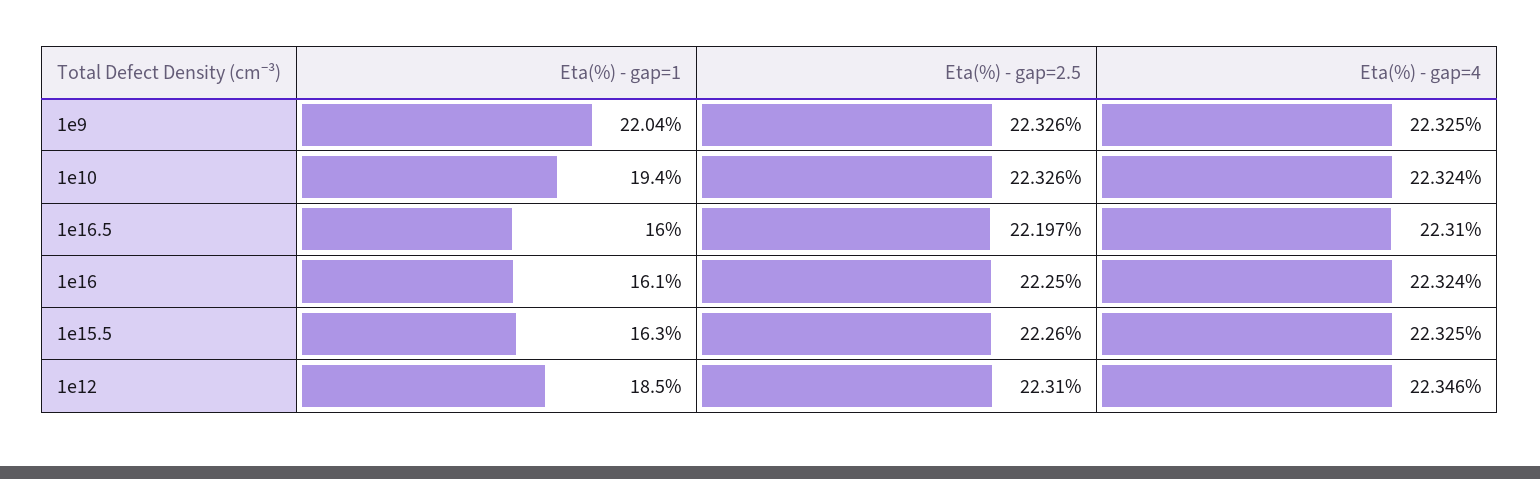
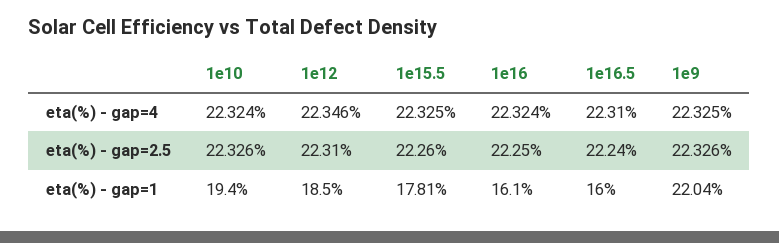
  {
    "Eta(%) - gap=1": {
      "1e9": 22.04,
      "1e10": 19.4,
      "1e16.5": 16,
      "1e16": 16.1,
-     "1e15.5": 16.3,
+     "1e15.5": 17.81,
      "1e12": 18.5
    },
    "Eta(%) - gap=2.5": {
      "1e9": 22.326,
      "1e10": 22.326,
-     "1e16.5": 22.197,
+     "1e16.5": 22.24,
      "1e16": 22.25,
      "1e15.5": 22.26,
      "1e12": 22.31
    },
    "Eta(%) - gap=4": {
      "1e9": 22.325,
      "1e10": 22.324,
      "1e16.5": 22.31,
      "1e16": 22.324,
      "1e15.5": 22.325,
      "1e12": 22.346
    }
  }

